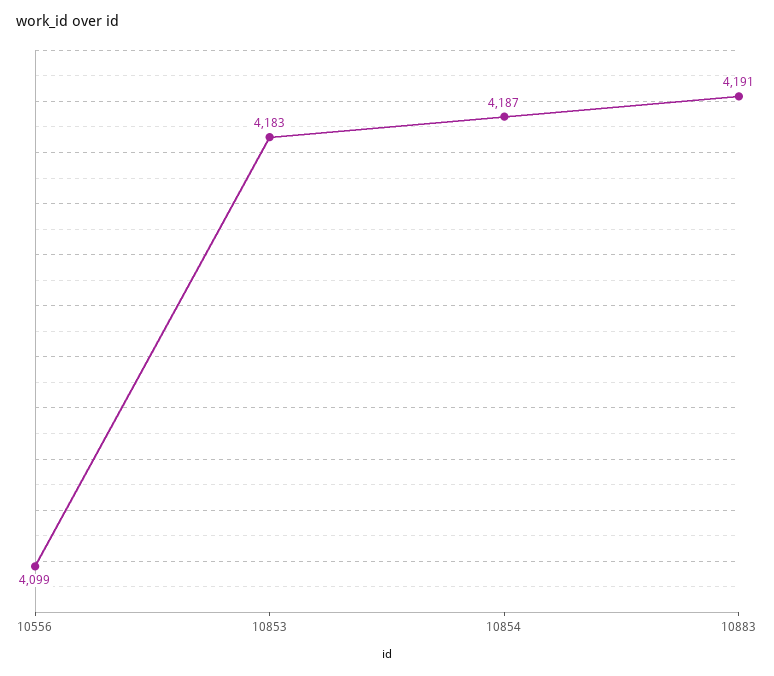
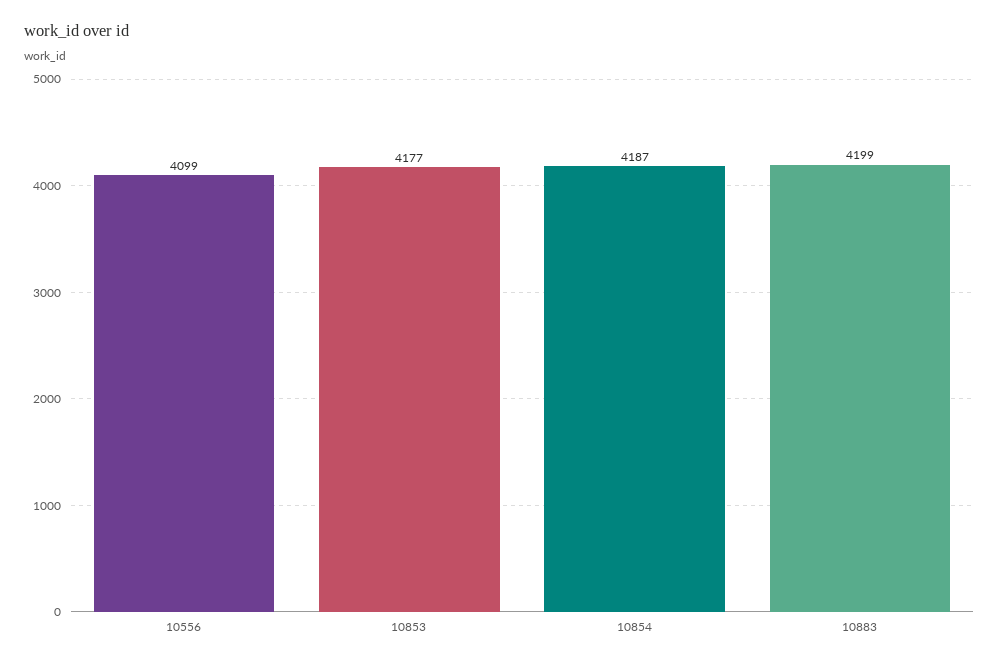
  {
    "10556": 4099,
-   "10853": 4183,
+   "10853": 4177,
    "10854": 4187,
-   "10883": 4191
+   "10883": 4199
  }

